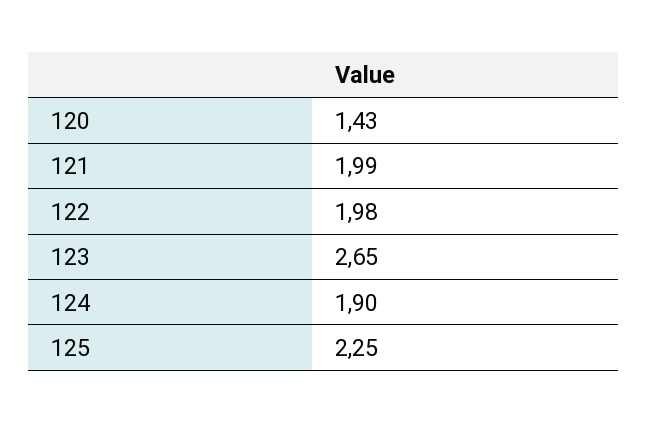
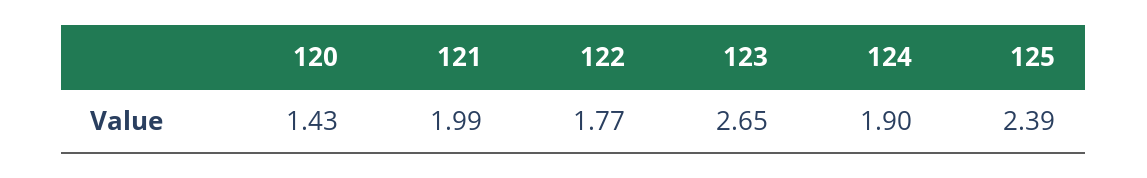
  {
    "120": 1.43,
    "121": 1.99,
-   "122": 1.98,
+   "122": 1.77,
    "123": 2.65,
    "124": 1.9,
-   "125": 2.25
+   "125": 2.39
  }

